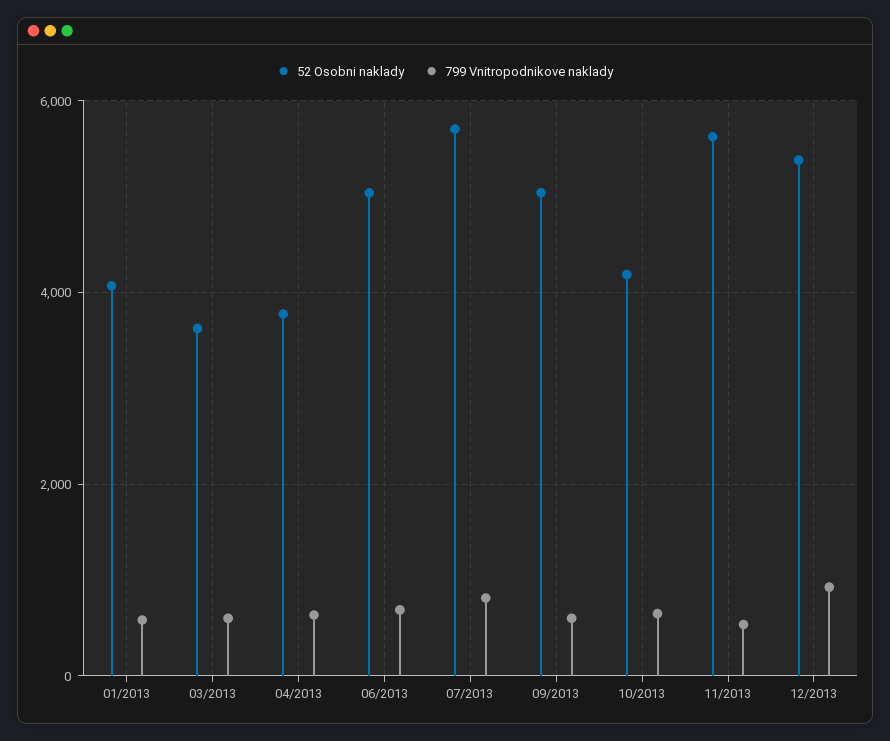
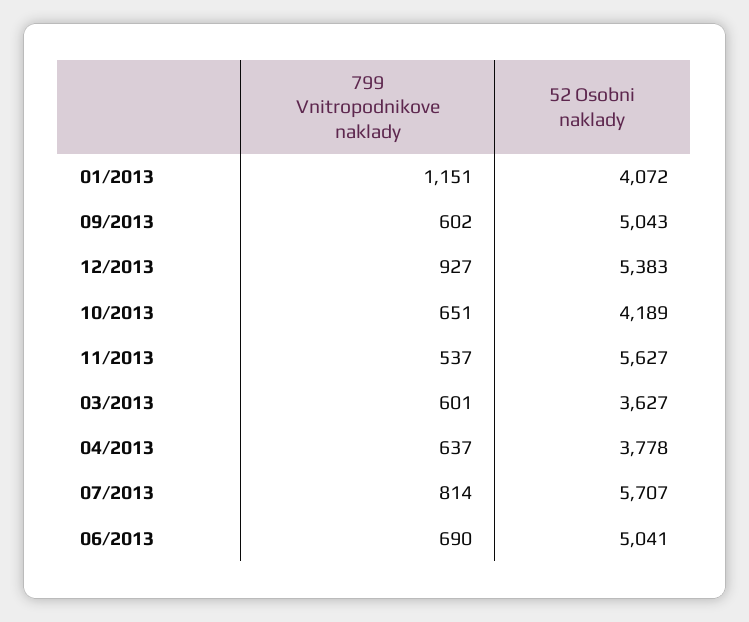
  {
    "52 Osobni naklady": {
      "01/2013": 4072,
      "03/2013": 3627,
      "04/2013": 3778,
      "06/2013": 5041,
      "07/2013": 5707,
      "09/2013": 5043,
      "10/2013": 4189,
      "11/2013": 5627,
      "12/2013": 5383
    },
    "799 Vnitropodnikove naklady": {
-     "01/2013": 600,
+     "01/2013": 1151,
      "03/2013": 601,
      "04/2013": 637,
      "06/2013": 690,
      "07/2013": 814,
      "09/2013": 602,
      "10/2013": 651,
      "11/2013": 537,
      "12/2013": 927
    }
  }

